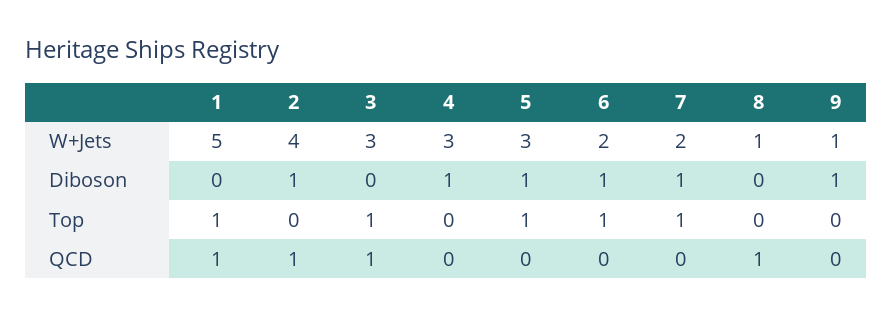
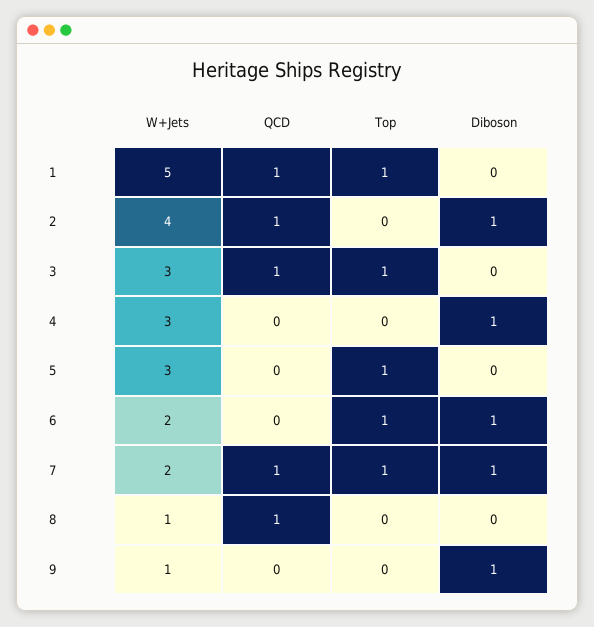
  {
    "1": {
      "W+Jets": 5,
      "Diboson": 0,
      "Top": 1,
      "QCD": 1
    },
    "2": {
      "W+Jets": 4,
      "Diboson": 1,
      "Top": 0,
      "QCD": 1
    },
    "3": {
      "W+Jets": 3,
      "Diboson": 0,
      "Top": 1,
      "QCD": 1
    },
    "4": {
      "W+Jets": 3,
      "Diboson": 1,
      "Top": 0,
      "QCD": 0
    },
    "5": {
      "W+Jets": 3,
-     "Diboson": 1,
+     "Diboson": 0,
      "Top": 1,
      "QCD": 0
    },
    "6": {
      "W+Jets": 2,
      "Diboson": 1,
      "Top": 1,
      "QCD": 0
    },
    "7": {
      "W+Jets": 2,
      "Diboson": 1,
      "Top": 1,
-     "QCD": 0
+     "QCD": 1
    },
    "8": {
      "W+Jets": 1,
      "Diboson": 0,
      "Top": 0,
      "QCD": 1
    },
    "9": {
      "W+Jets": 1,
      "Diboson": 1,
      "Top": 0,
      "QCD": 0
    }
  }

